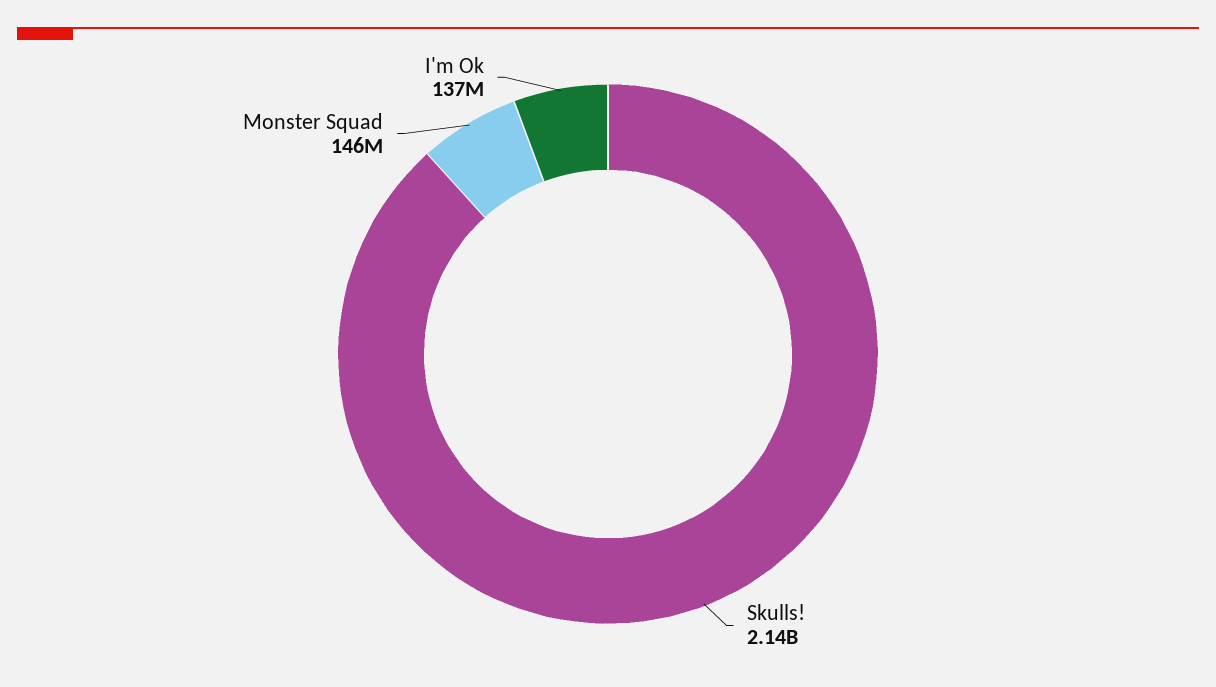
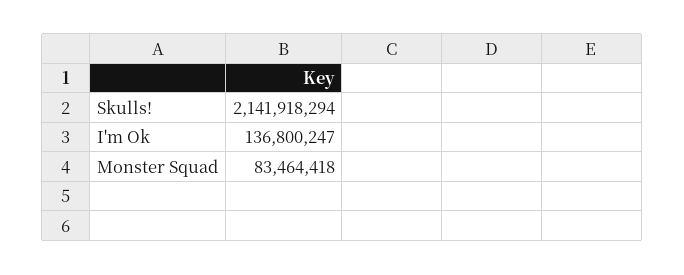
  {
    "Skulls!": 2141918294,
-   "Monster Squad": 146000000,
+   "Monster Squad": 83464418,
    "I'm Ok": 136800247
  }

